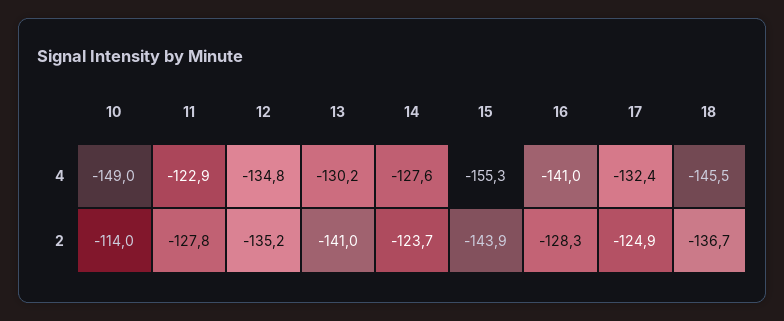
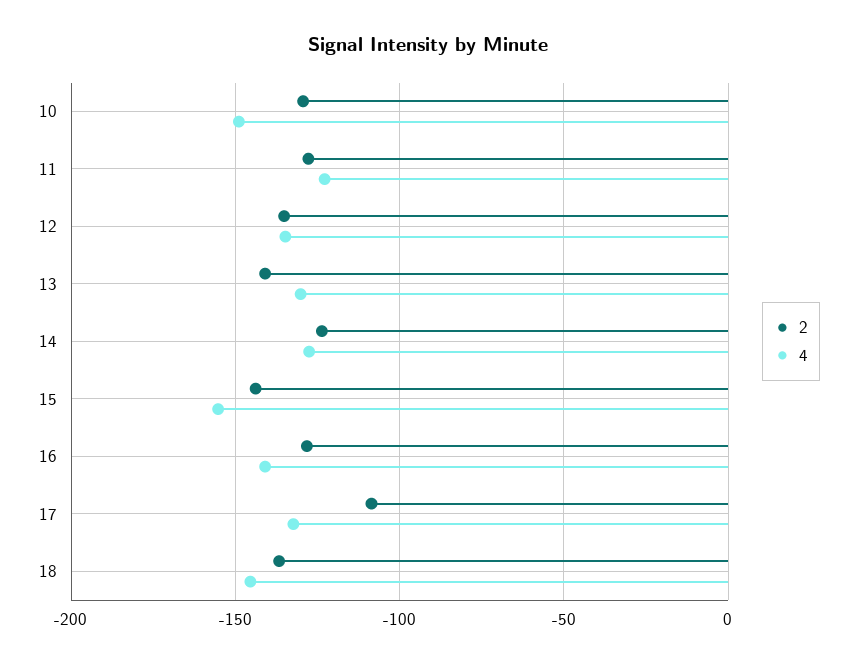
  {
    "4": {
      "10": -149,
      "11": -122.9,
      "12": -134.8,
      "13": -130.2,
      "14": -127.6,
      "15": -155.3,
      "16": -141,
      "17": -132.4,
      "18": -145.5
    },
    "2": {
-     "10": -114,
+     "10": -130,
      "11": -127.8,
      "12": -135.2,
      "13": -141,
      "14": -123.7,
      "15": -143.9,
      "16": -128.3,
-     "17": -124.9,
+     "17": -110,
      "18": -136.7
    }
  }

